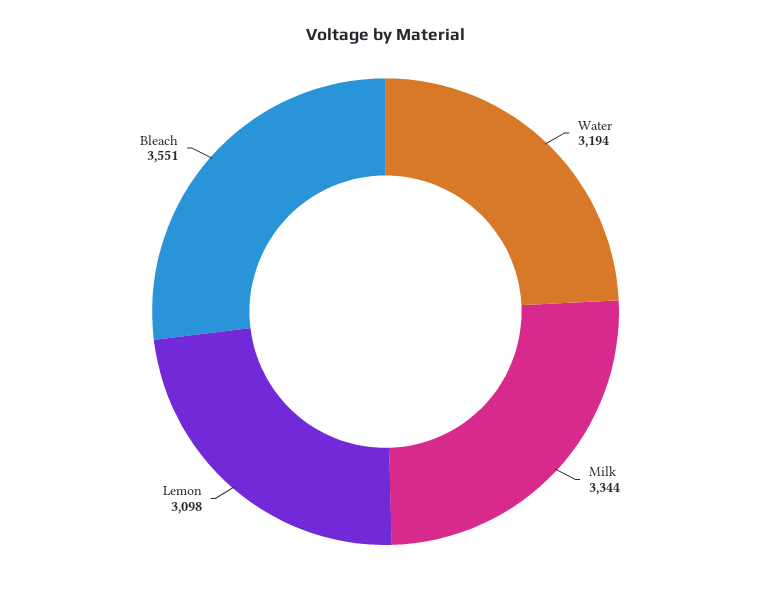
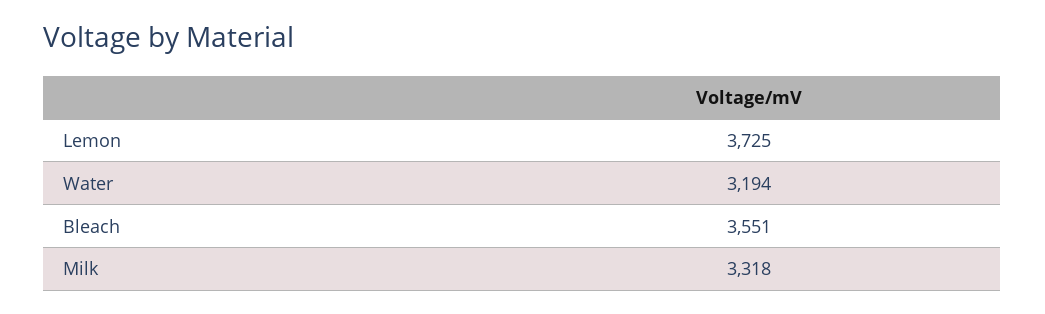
  {
    "Water": 3194,
-   "Milk": 3344,
+   "Milk": 3318,
-   "Lemon": 3098,
+   "Lemon": 3725,
    "Bleach": 3551
  }

